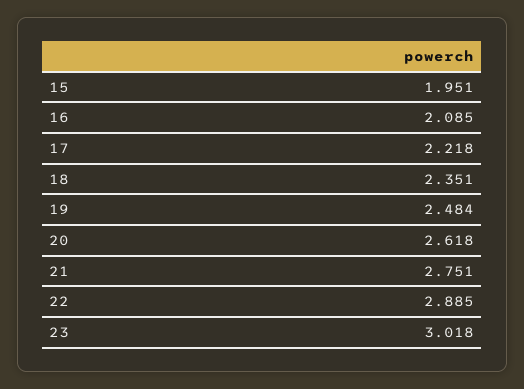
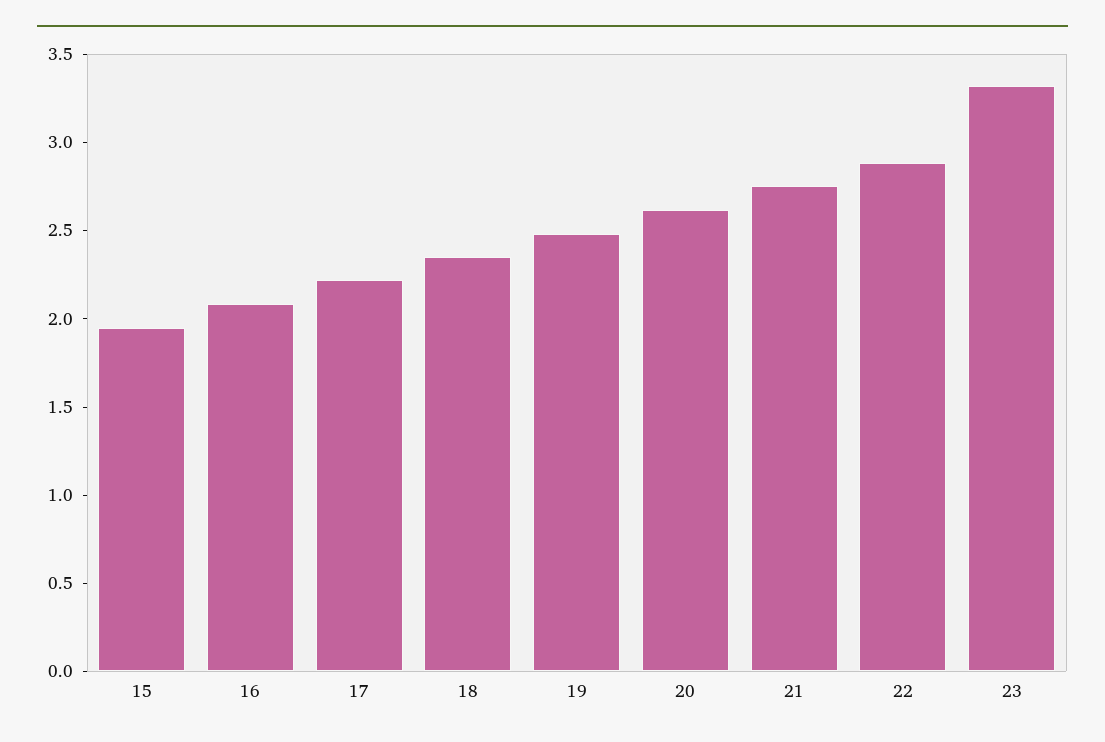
  {
    "15": 1.951,
    "16": 2.085,
    "17": 2.218,
    "18": 2.351,
    "19": 2.484,
    "20": 2.618,
    "21": 2.751,
    "22": 2.885,
-   "23": 3.018
+   "23": 3.3
  }

